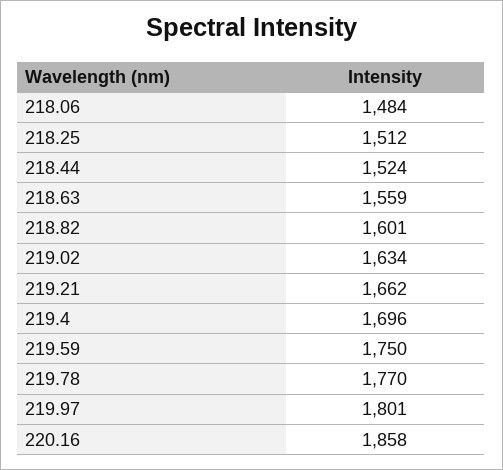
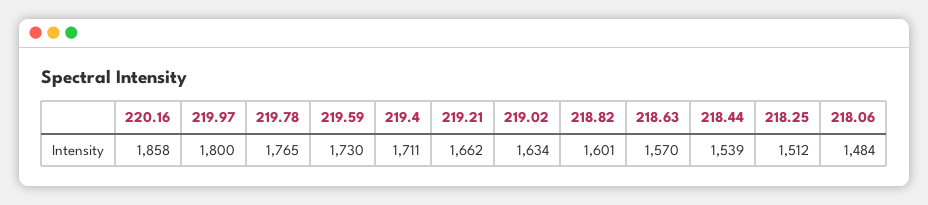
  {
    "218.06": 1484,
    "218.25": 1512,
-   "218.44": 1524,
+   "218.44": 1539,
-   "218.63": 1559,
+   "218.63": 1570,
    "218.82": 1601,
    "219.02": 1634,
    "219.21": 1662,
-   "219.4": 1696,
+   "219.4": 1711,
-   "219.59": 1750,
+   "219.59": 1730,
-   "219.78": 1770,
+   "219.78": 1765,
-   "219.97": 1801,
+   "219.97": 1800,
    "220.16": 1858
  }

